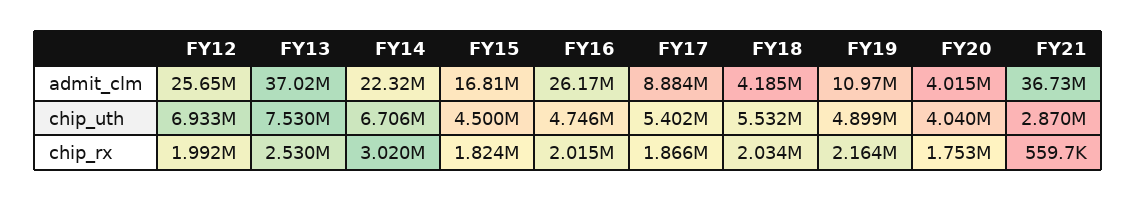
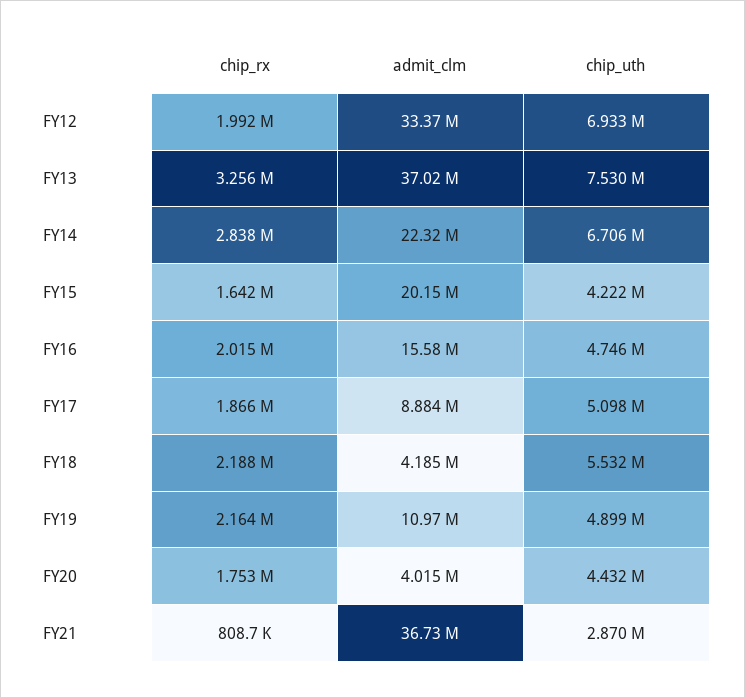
  {
    "FY12": {
-     "admit_clm": 25650000,
+     "admit_clm": 33370000,
      "chip_uth": 6933000,
      "chip_rx": 1992000
    },
    "FY13": {
      "admit_clm": 37020000,
      "chip_uth": 7530000,
-     "chip_rx": 2530000
+     "chip_rx": 3256000
    },
    "FY14": {
      "admit_clm": 22320000,
      "chip_uth": 6706000,
-     "chip_rx": 3020000
+     "chip_rx": 2838000
    },
    "FY15": {
-     "admit_clm": 16810000,
+     "admit_clm": 20150000,
-     "chip_uth": 4500000,
+     "chip_uth": 4222000,
-     "chip_rx": 1824000
+     "chip_rx": 1642000
    },
    "FY16": {
-     "admit_clm": 26170000,
+     "admit_clm": 15580000,
      "chip_uth": 4746000,
      "chip_rx": 2015000
    },
    "FY17": {
      "admit_clm": 8884000,
-     "chip_uth": 5402000,
+     "chip_uth": 5098000,
      "chip_rx": 1866000
    },
    "FY18": {
      "admit_clm": 4185000,
      "chip_uth": 5532000,
-     "chip_rx": 2034000
+     "chip_rx": 2188000
    },
    "FY19": {
      "admit_clm": 10970000,
      "chip_uth": 4899000,
      "chip_rx": 2164000
    },
    "FY20": {
      "admit_clm": 4015000,
-     "chip_uth": 4040000,
+     "chip_uth": 4432000,
      "chip_rx": 1753000
    },
    "FY21": {
      "admit_clm": 36730000,
      "chip_uth": 2870000,
-     "chip_rx": 559700
+     "chip_rx": 808700
    }
  }

